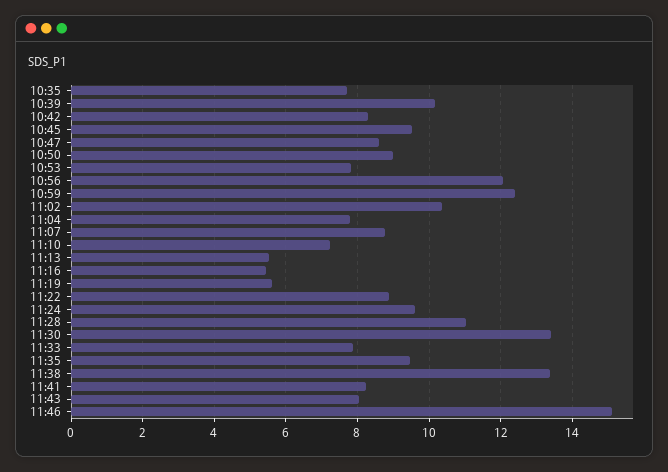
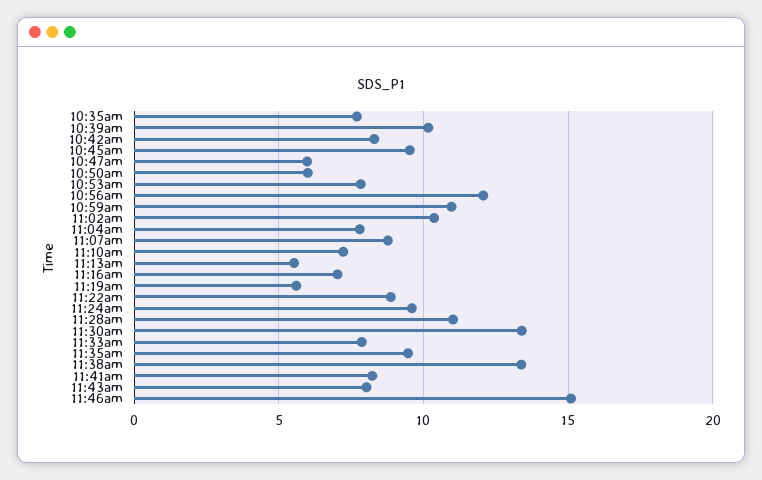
  {
    "10:35": 7.8,
    "10:39": 10.2,
    "10:42": 8.4,
    "10:45": 9.6,
-   "10:47": 8.6,
+   "10:47": 6,
-   "10:50": 9,
+   "10:50": 6,
    "10:53": 7.8,
    "10:56": 12,
-   "10:59": 12.4,
+   "10:59": 11,
    "11:02": 10.4,
    "11:04": 7.8,
    "11:07": 8.8,
    "11:10": 7.2,
    "11:13": 5.6,
-   "11:16": 5.4,
+   "11:16": 7,
    "11:19": 5.6,
    "11:22": 8.8,
    "11:24": 9.6,
    "11:28": 11,
    "11:30": 13.4,
    "11:33": 7.8,
    "11:35": 9.4,
    "11:38": 13.4,
    "11:41": 8.2,
    "11:43": 8,
    "11:46": 15.2
  }

